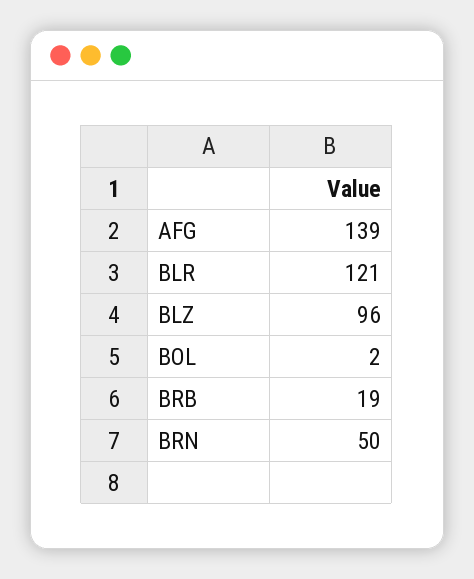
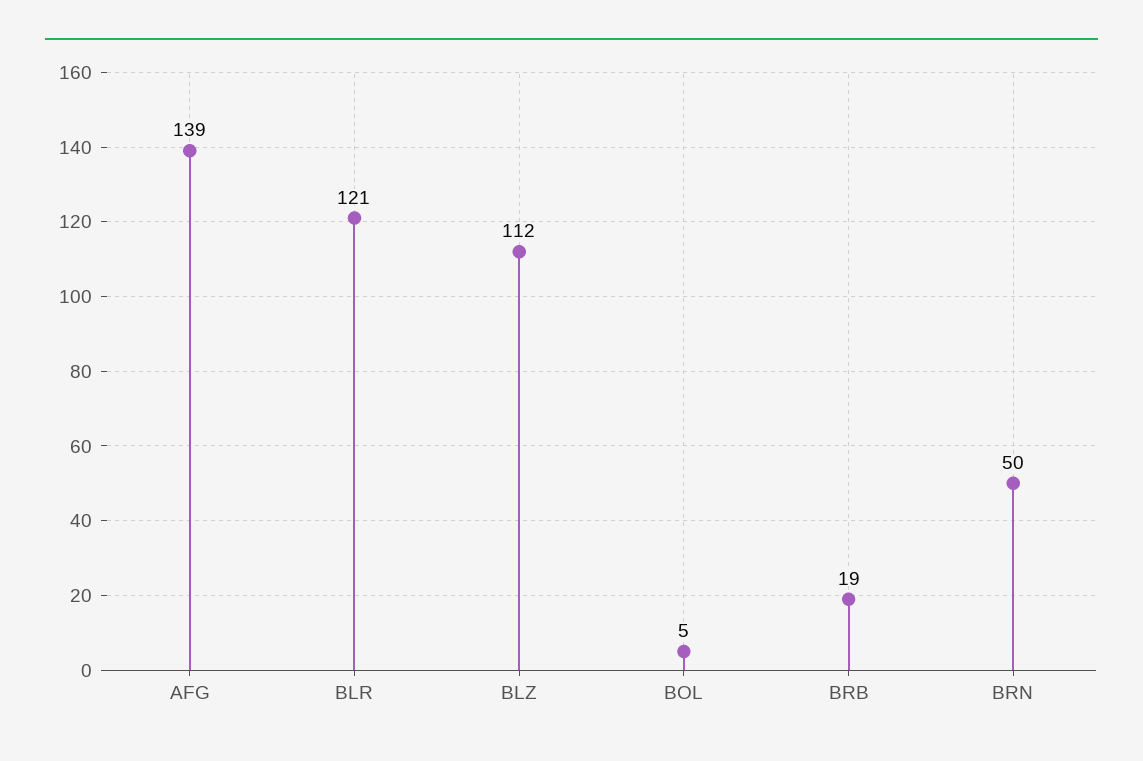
  {
    "AFG": 139,
    "BLR": 121,
-   "BLZ": 96,
+   "BLZ": 112,
-   "BOL": 2,
+   "BOL": 5,
    "BRB": 19,
    "BRN": 50
  }

